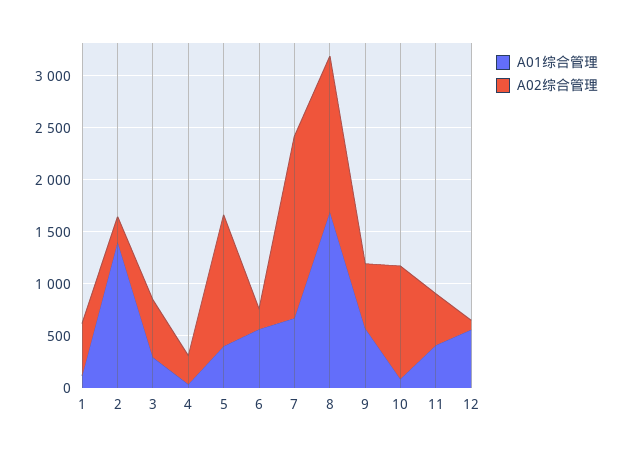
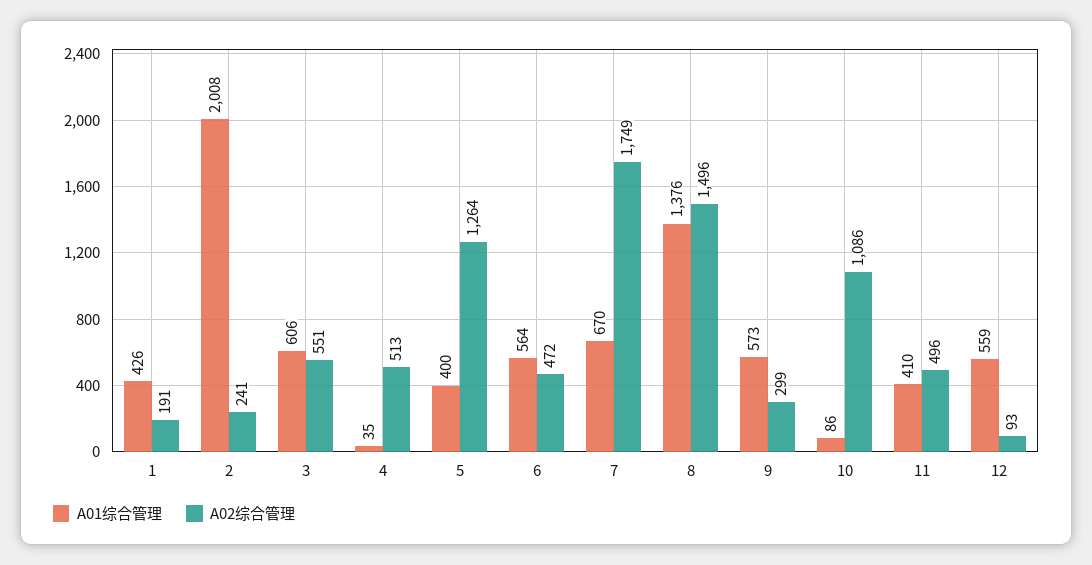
  {
    "A01综合管理": {
-     "1": 100,
+     "1": 426,
-     "2": 1400,
+     "2": 2008,
-     "3": 300,
+     "3": 606,
      "4": 35,
      "5": 400,
      "6": 564,
      "7": 670,
-     "8": 1700,
+     "8": 1376,
      "9": 573,
      "10": 86,
      "11": 410,
      "12": 559
    },
    "A02综合管理": {
-     "1": 500,
+     "1": 191,
      "2": 241,
      "3": 551,
-     "4": 300,
+     "4": 513,
      "5": 1264,
-     "6": 200,
+     "6": 472,
      "7": 1749,
      "8": 1496,
-     "9": 600,
+     "9": 299,
      "10": 1086,
      "11": 496,
      "12": 93
    }
  }

